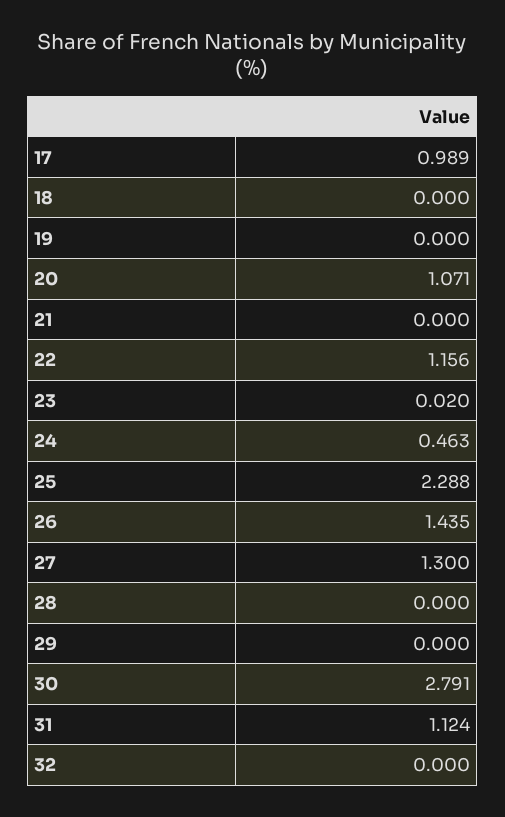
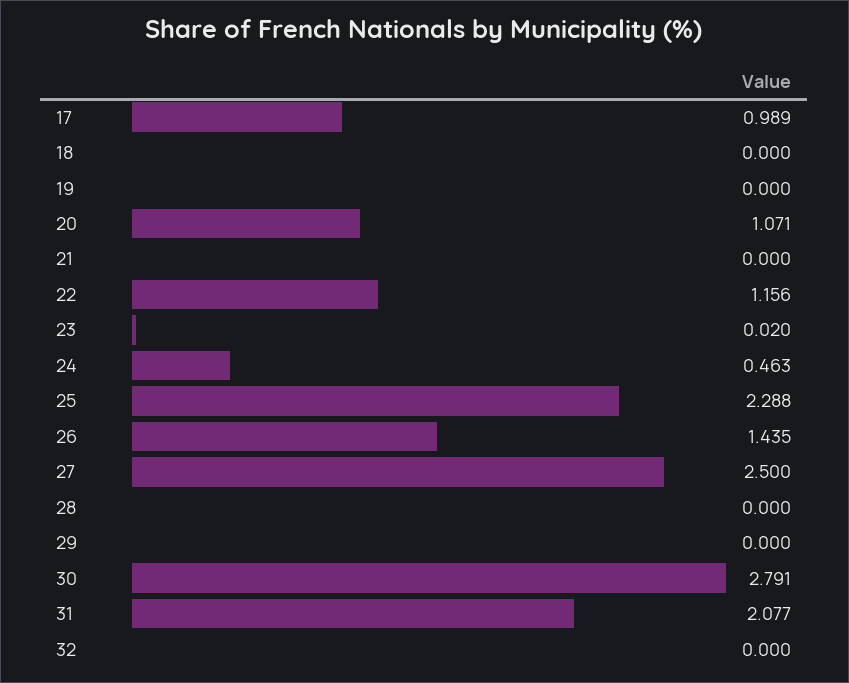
  {
    "17": 0.989,
    "18": 0,
    "19": 0,
    "20": 1.071,
    "21": 0,
    "22": 1.156,
    "23": 0.02,
    "24": 0.463,
    "25": 2.288,
    "26": 1.435,
-   "27": 1.3,
+   "27": 2.5,
    "28": 0,
    "29": 0,
    "30": 2.791,
-   "31": 1.124,
+   "31": 2.077,
    "32": 0
  }

